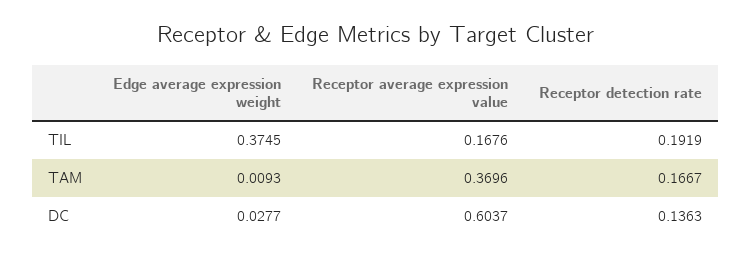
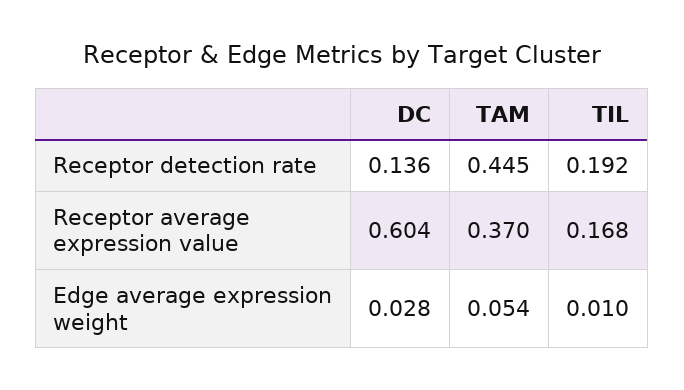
  {
    "Edge average expression weight": {
-     "TIL": 0.3745,
+     "TIL": 0.01,
-     "TAM": 0.0093,
+     "TAM": 0.054,
      "DC": 0.0277
    },
    "Receptor average expression value": {
      "TIL": 0.1676,
      "TAM": 0.3696,
      "DC": 0.6037
    },
    "Receptor detection rate": {
      "TIL": 0.1919,
-     "TAM": 0.1667,
+     "TAM": 0.445,
      "DC": 0.1363
    }
  }

